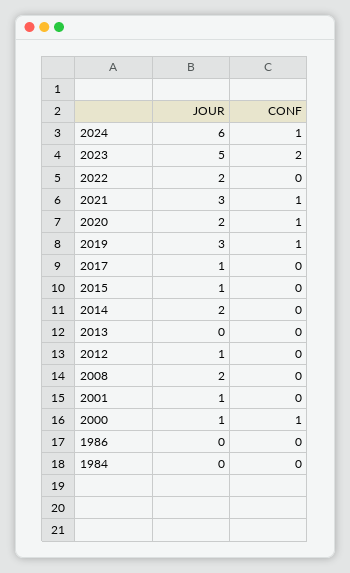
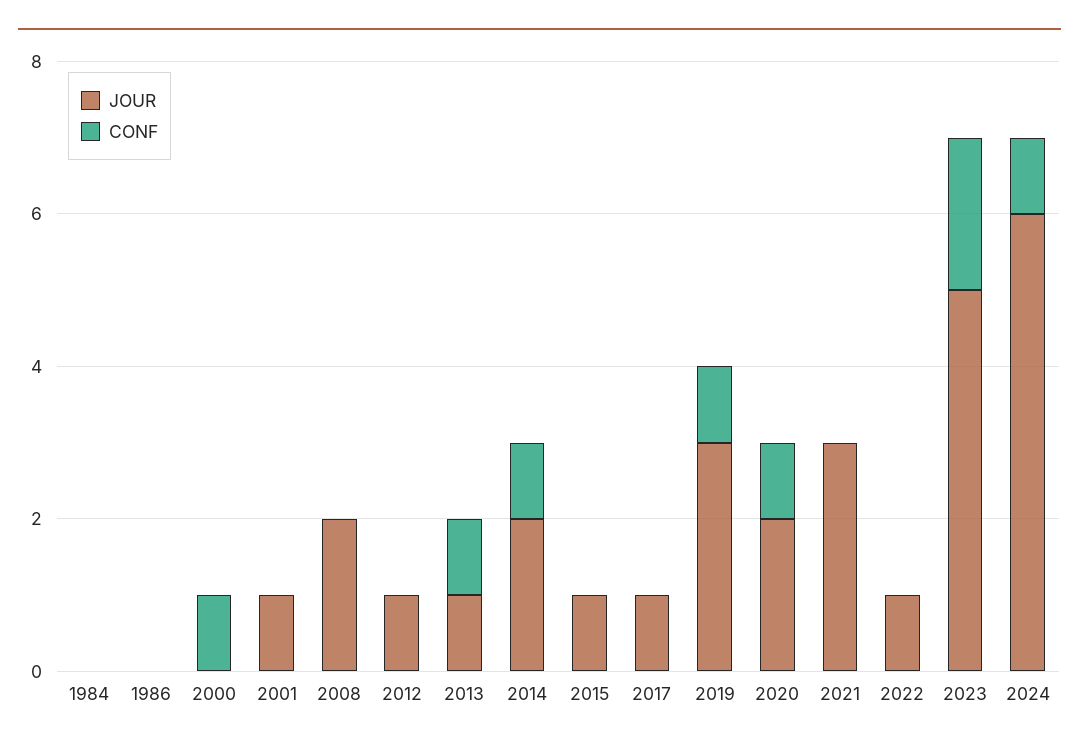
  {
    "JOUR": {
      "2024": 6,
      "2023": 5,
-     "2022": 2,
+     "2022": 1,
      "2021": 3,
      "2020": 2,
      "2019": 3,
      "2017": 1,
      "2015": 1,
      "2014": 2,
-     "2013": 0,
+     "2013": 1,
      "2012": 1,
      "2008": 2,
      "2001": 1,
-     "2000": 1,
+     "2000": 0,
      "1986": 0,
      "1984": 0
    },
    "CONF": {
      "2024": 1,
      "2023": 2,
      "2022": 0,
-     "2021": 1,
+     "2021": 0,
      "2020": 1,
      "2019": 1,
      "2017": 0,
      "2015": 0,
-     "2014": 0,
+     "2014": 1,
-     "2013": 0,
+     "2013": 1,
      "2012": 0,
      "2008": 0,
      "2001": 0,
      "2000": 1,
      "1986": 0,
      "1984": 0
    }
  }

